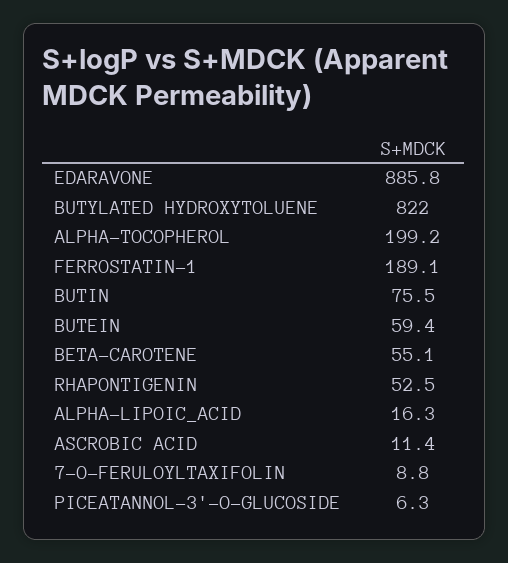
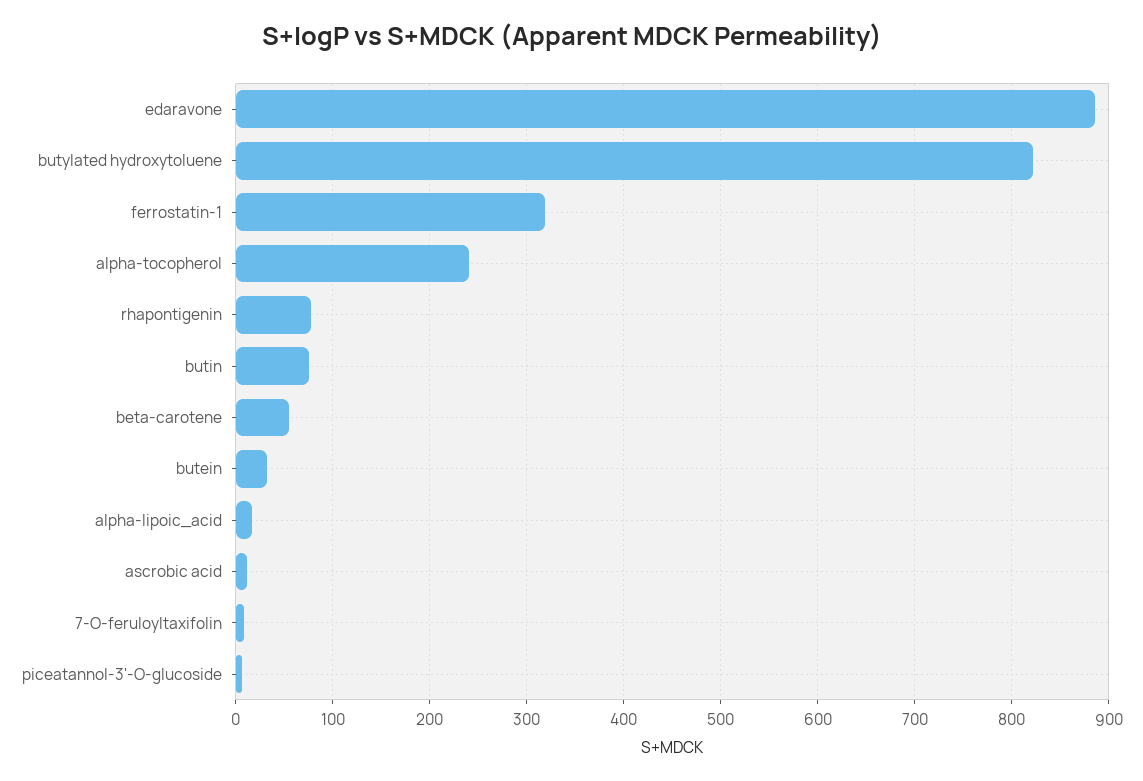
  {
    "EDARAVONE": 885.8,
    "BUTYLATED HYDROXYTOLUENE": 822,
-   "ALPHA-TOCOPHEROL": 199.2,
+   "ALPHA-TOCOPHEROL": 240,
-   "FERROSTATIN-1": 189.1,
+   "FERROSTATIN-1": 320,
    "BUTIN": 75.5,
-   "BUTEIN": 59.4,
+   "BUTEIN": 30,
    "BETA-CAROTENE": 55.1,
-   "RHAPONTIGENIN": 52.5,
+   "RHAPONTIGENIN": 80,
    "ALPHA-LIPOIC_ACID": 16.3,
    "ASCROBIC ACID": 11.4,
    "7-O-FERULOYLTAXIFOLIN": 8.8,
    "PICEATANNOL-3'-O-GLUCOSIDE": 6.3
  }

